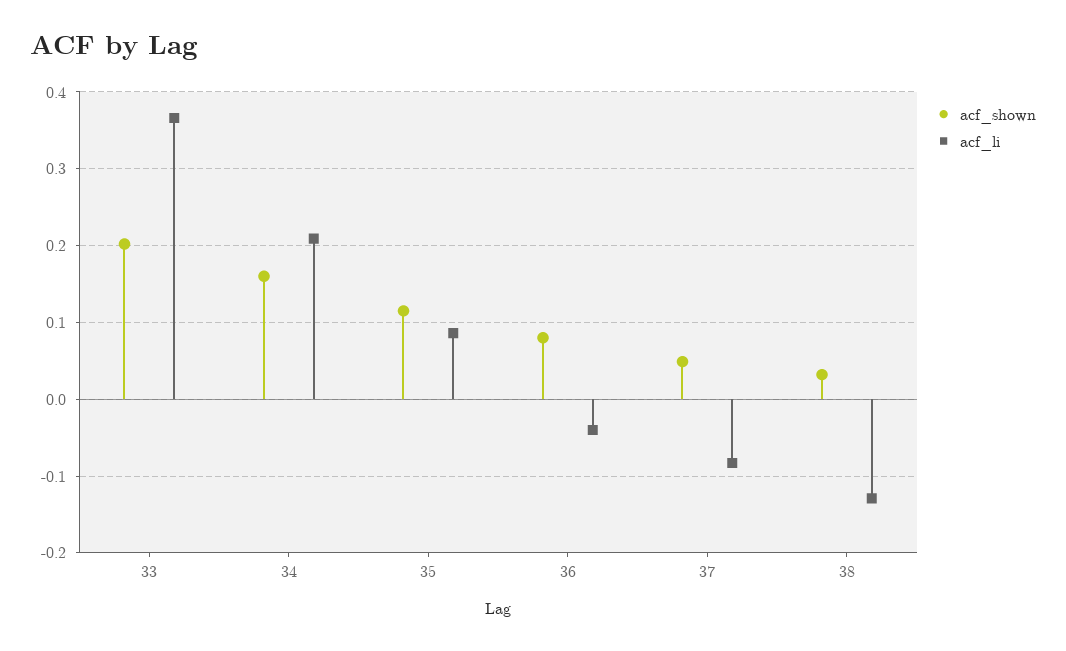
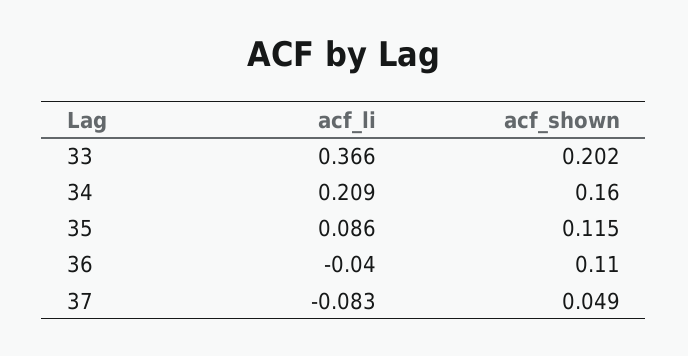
  {
    "acf_shown": {
      "33": 0.202,
      "34": 0.16,
      "35": 0.115,
-     "36": 0.08,
+     "36": 0.11,
-     "37": 0.049,
+     "37": 0.049
-     "38": 0.03
    },
    "acf_li": {
      "33": 0.366,
      "34": 0.209,
      "35": 0.086,
      "36": -0.04,
-     "37": -0.083,
+     "37": -0.083
-     "38": -0.13
    }
  }

